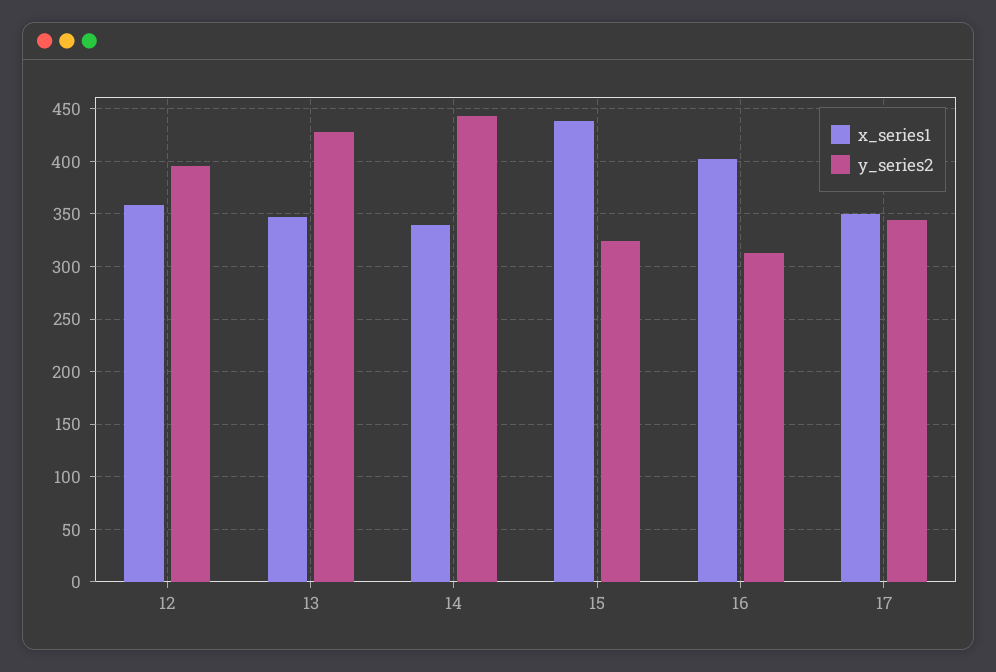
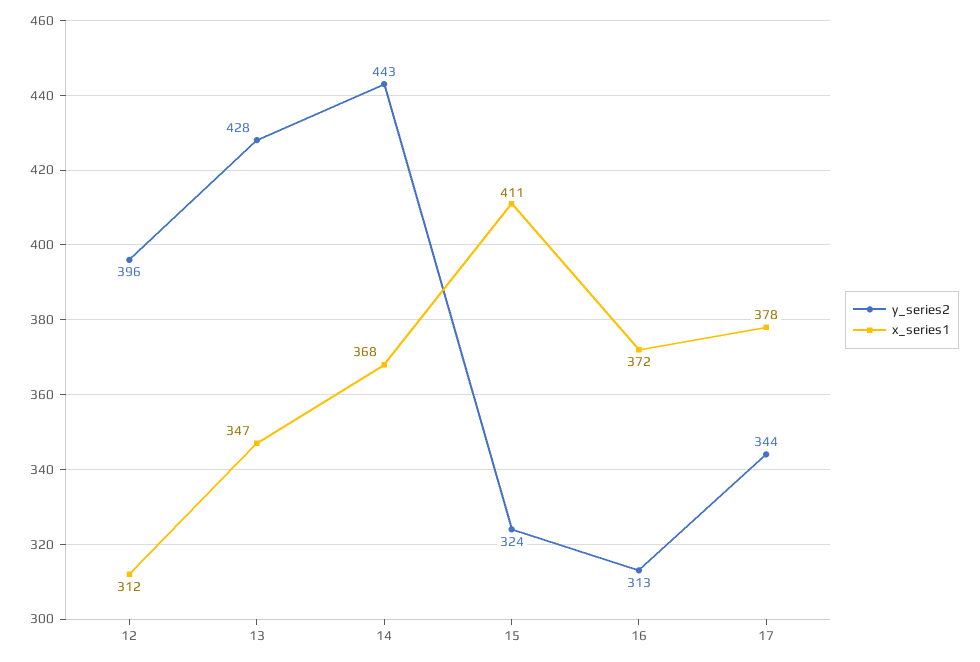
  {
    "x_series1": {
-     "12": 360,
+     "12": 312,
      "13": 347,
-     "14": 340,
+     "14": 368,
-     "15": 440,
+     "15": 411,
-     "16": 400,
+     "16": 372,
-     "17": 350
+     "17": 378
    },
    "y_series2": {
      "12": 396,
      "13": 428,
      "14": 443,
      "15": 324,
      "16": 313,
      "17": 344
    }
  }

